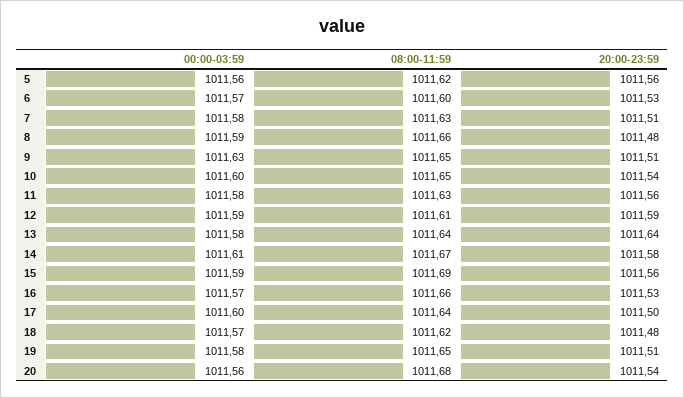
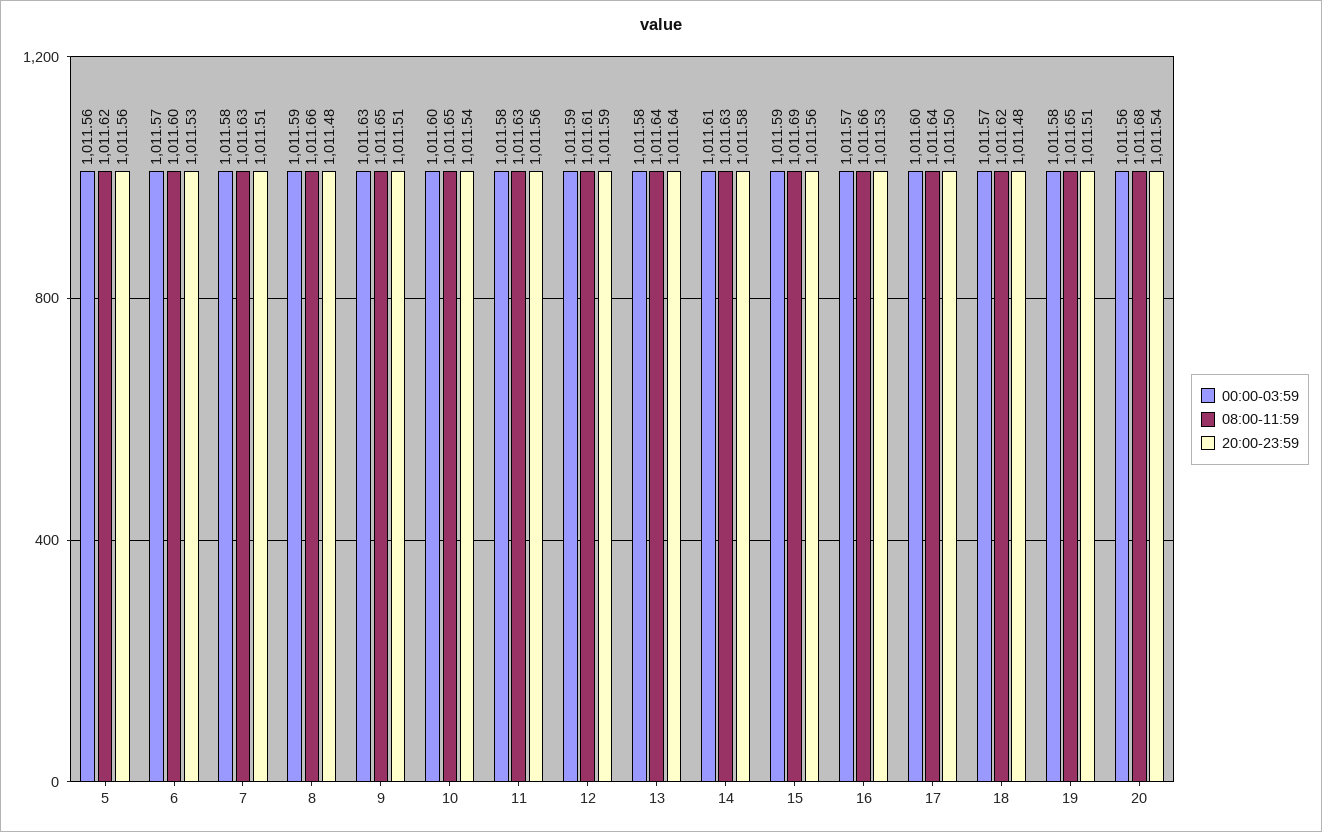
  {
    "00:00-03:59": {
      "5": 1011.56,
      "6": 1011.57,
      "7": 1011.58,
      "8": 1011.59,
      "9": 1011.63,
      "10": 1011.6,
      "11": 1011.58,
      "12": 1011.59,
      "13": 1011.58,
      "14": 1011.61,
      "15": 1011.59,
      "16": 1011.57,
      "17": 1011.6,
      "18": 1011.57,
      "19": 1011.58,
      "20": 1011.56
    },
    "08:00-11:59": {
      "5": 1011.62,
      "6": 1011.6,
      "7": 1011.63,
      "8": 1011.66,
      "9": 1011.65,
      "10": 1011.65,
      "11": 1011.63,
      "12": 1011.61,
      "13": 1011.64,
-     "14": 1011.67,
+     "14": 1011.63,
      "15": 1011.69,
      "16": 1011.66,
      "17": 1011.64,
      "18": 1011.62,
      "19": 1011.65,
      "20": 1011.68
    },
    "20:00-23:59": {
      "5": 1011.56,
      "6": 1011.53,
      "7": 1011.51,
      "8": 1011.48,
      "9": 1011.51,
      "10": 1011.54,
      "11": 1011.56,
      "12": 1011.59,
      "13": 1011.64,
      "14": 1011.58,
      "15": 1011.56,
      "16": 1011.53,
      "17": 1011.5,
      "18": 1011.48,
      "19": 1011.51,
      "20": 1011.54
    }
  }

